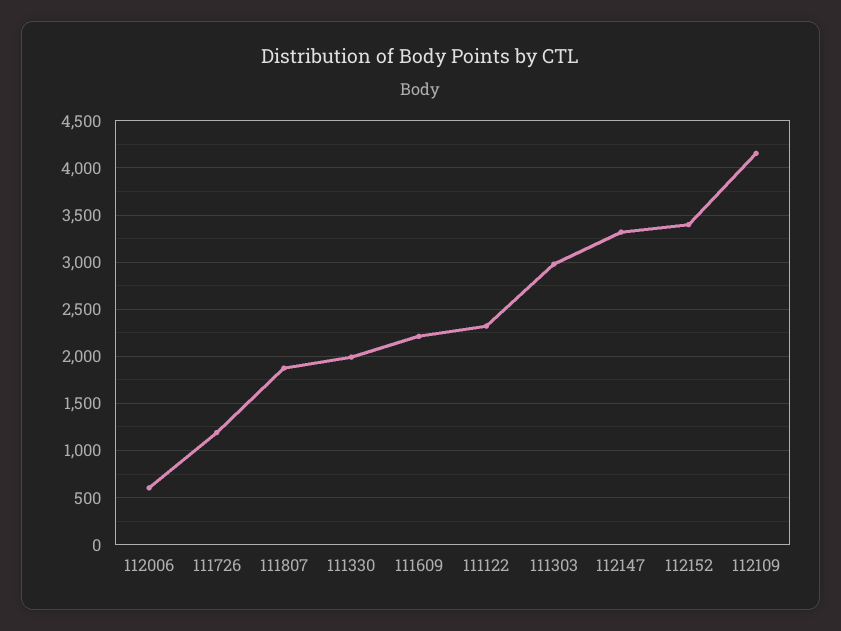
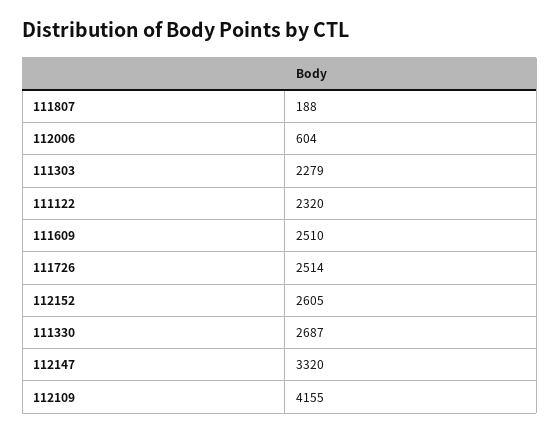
  {
    "112006": 604,
-   "111726": 1200,
+   "111726": 2514,
-   "111807": 1900,
+   "111807": 188,
-   "111330": 2000,
+   "111330": 2687,
-   "111609": 2200,
+   "111609": 2510,
    "111122": 2320,
-   "111303": 3000,
+   "111303": 2279,
    "112147": 3320,
-   "112152": 3400,
+   "112152": 2605,
    "112109": 4155
  }

